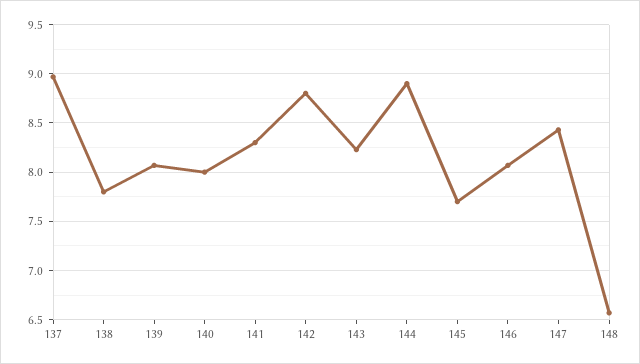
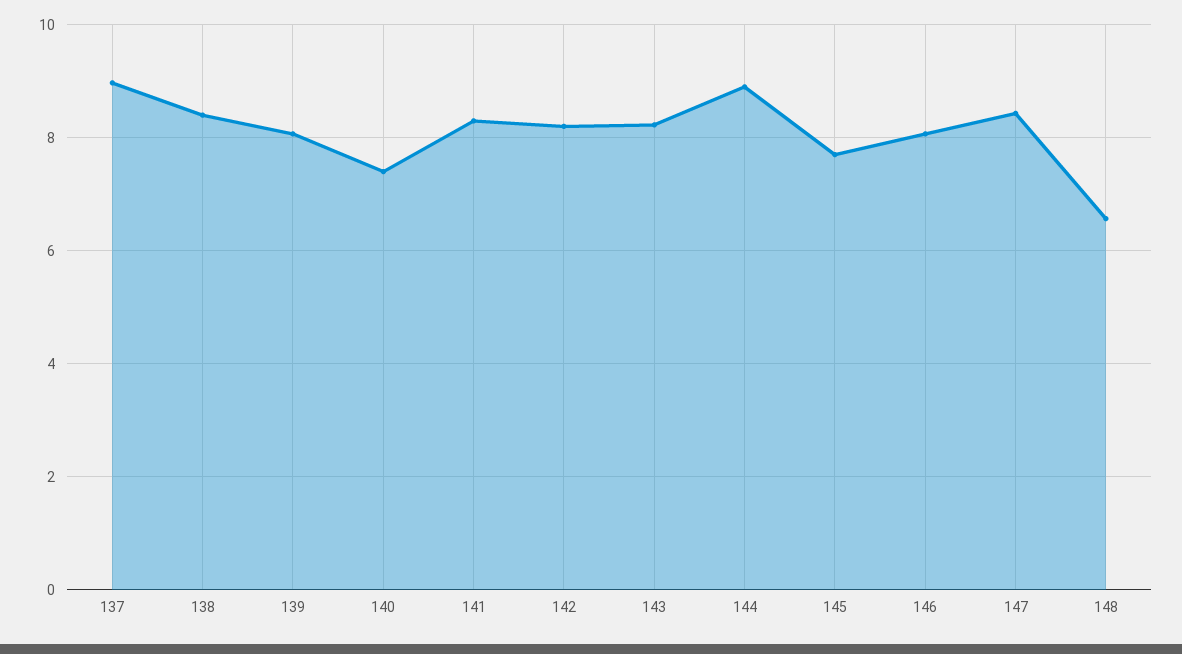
  {
    "137": 9,
-   "138": 7.8,
+   "138": 8.4,
    "139": 8.1,
-   "140": 8,
+   "140": 7.4,
    "141": 8.3,
-   "142": 8.8,
+   "142": 8.2,
    "143": 8.2,
    "144": 8.9,
    "145": 7.7,
    "146": 8.1,
    "147": 8.4,
    "148": 6.6
  }

